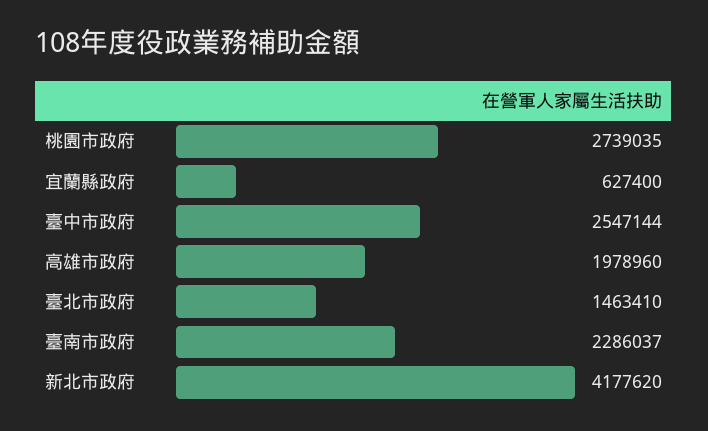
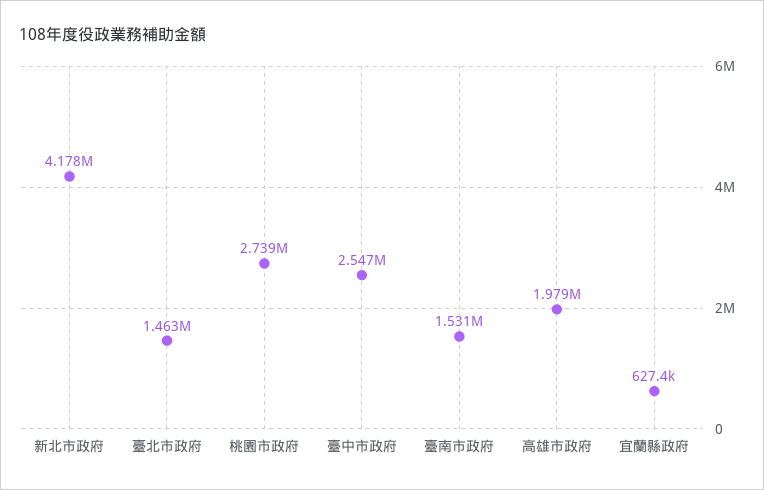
  {
    "桃園市政府": 2739035,
    "宜蘭縣政府": 627400,
    "臺中市政府": 2547144,
    "高雄市政府": 1978960,
    "臺北市政府": 1463410,
-   "臺南市政府": 2286037,
+   "臺南市政府": 1531000,
    "新北市政府": 4177620
  }

